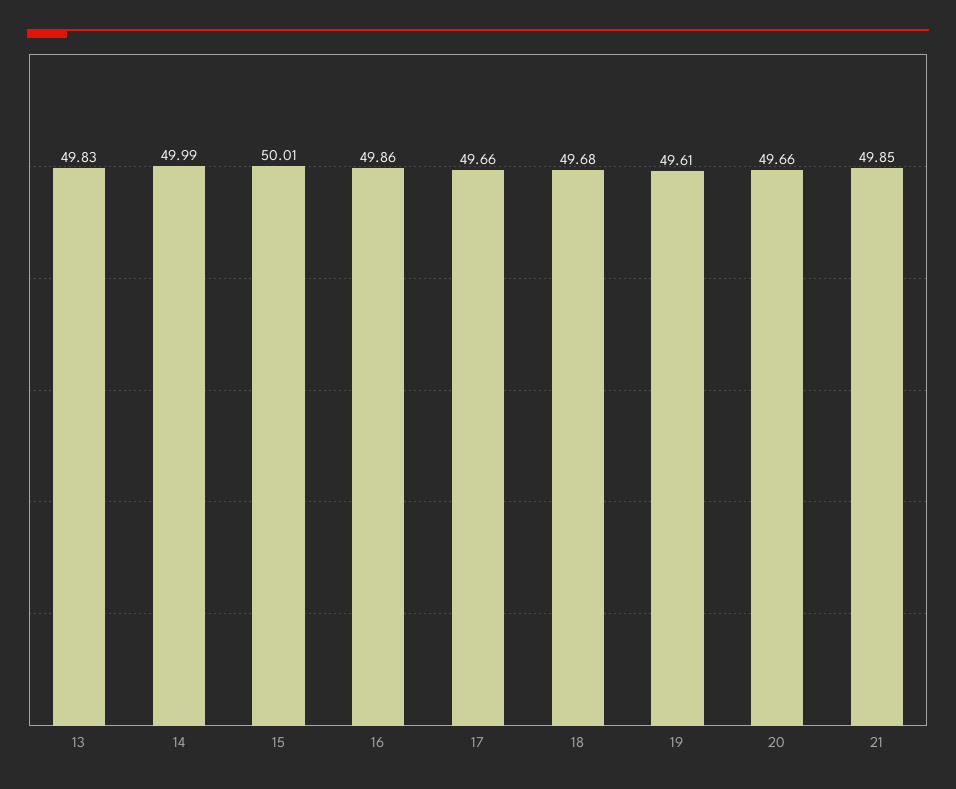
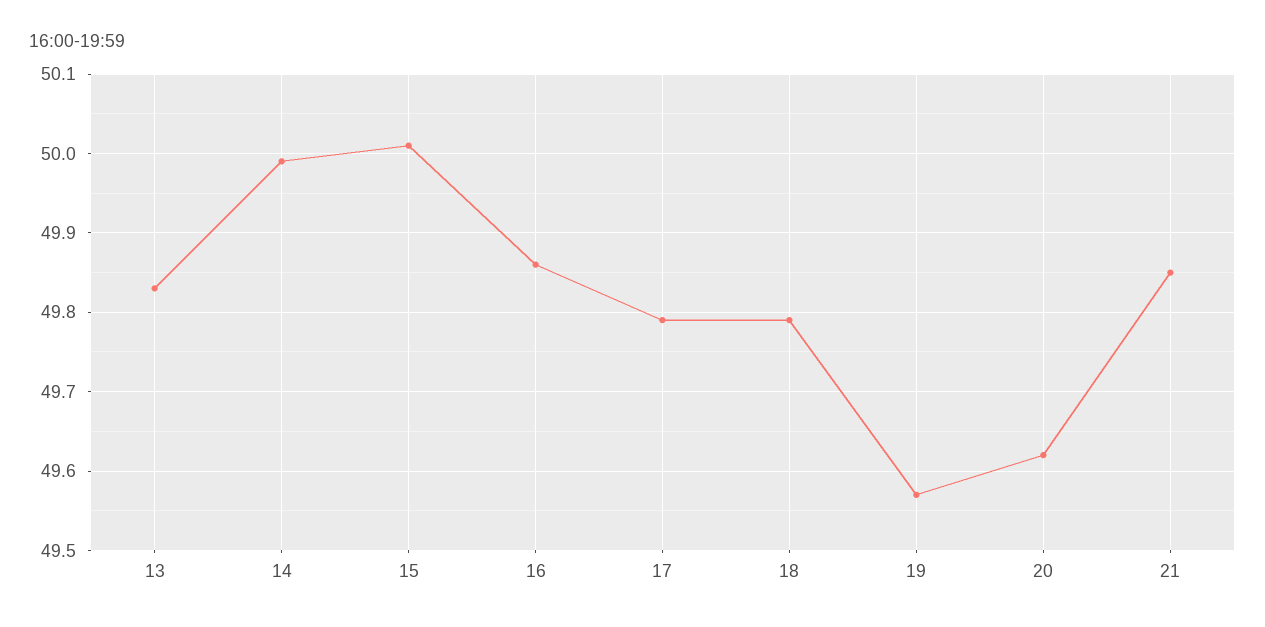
  {
    "13": 49.83,
    "14": 49.99,
    "15": 50.01,
    "16": 49.86,
-   "17": 49.66,
+   "17": 49.79,
-   "18": 49.68,
+   "18": 49.79,
-   "19": 49.61,
+   "19": 49.57,
-   "20": 49.66,
+   "20": 49.62,
    "21": 49.85
  }

